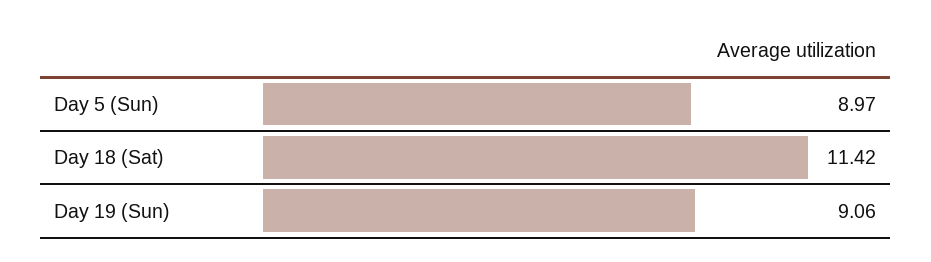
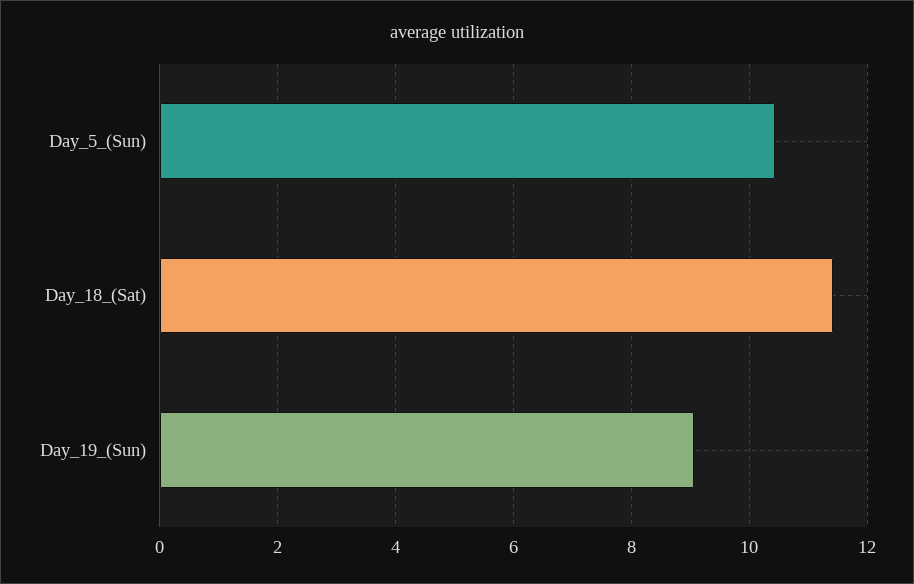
  {
-   "Day 5 (Sun)": 8.97,
+   "Day 5 (Sun)": 10.4,
    "Day 18 (Sat)": 11.42,
    "Day 19 (Sun)": 9.06
  }

